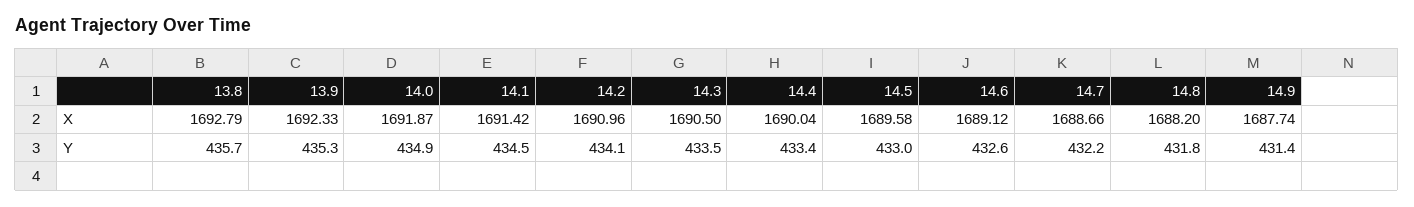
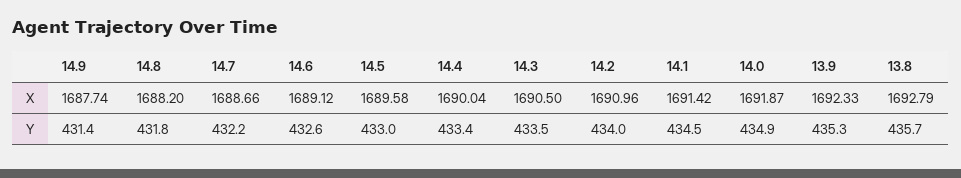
  {
    "13.8": {
      "X": 1692.79,
      "Y": 435.7
    },
    "13.9": {
      "X": 1692.33,
      "Y": 435.3
    },
    "14.0": {
      "X": 1691.87,
      "Y": 434.9
    },
    "14.1": {
      "X": 1691.42,
      "Y": 434.5
    },
    "14.2": {
      "X": 1690.96,
-     "Y": 434.1
+     "Y": 434
    },
    "14.3": {
      "X": 1690.5,
      "Y": 433.5
    },
    "14.4": {
      "X": 1690.04,
      "Y": 433.4
    },
    "14.5": {
      "X": 1689.58,
      "Y": 433
    },
    "14.6": {
      "X": 1689.12,
      "Y": 432.6
    },
    "14.7": {
      "X": 1688.66,
      "Y": 432.2
    },
    "14.8": {
      "X": 1688.2,
      "Y": 431.8
    },
    "14.9": {
      "X": 1687.74,
      "Y": 431.4
    }
  }

